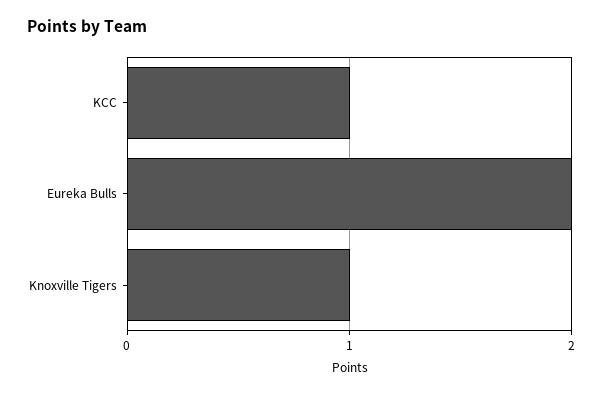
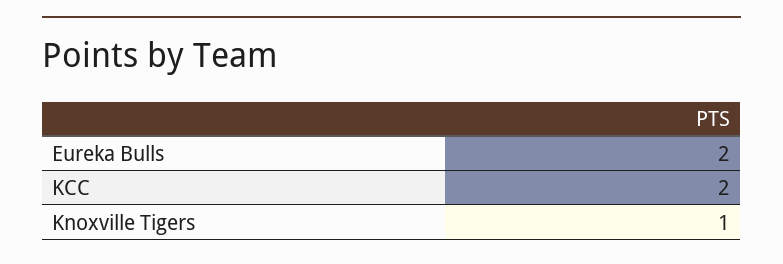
  {
-   "KCC": 1,
+   "KCC": 2,
    "Eureka Bulls": 2,
    "Knoxville Tigers": 1
  }

